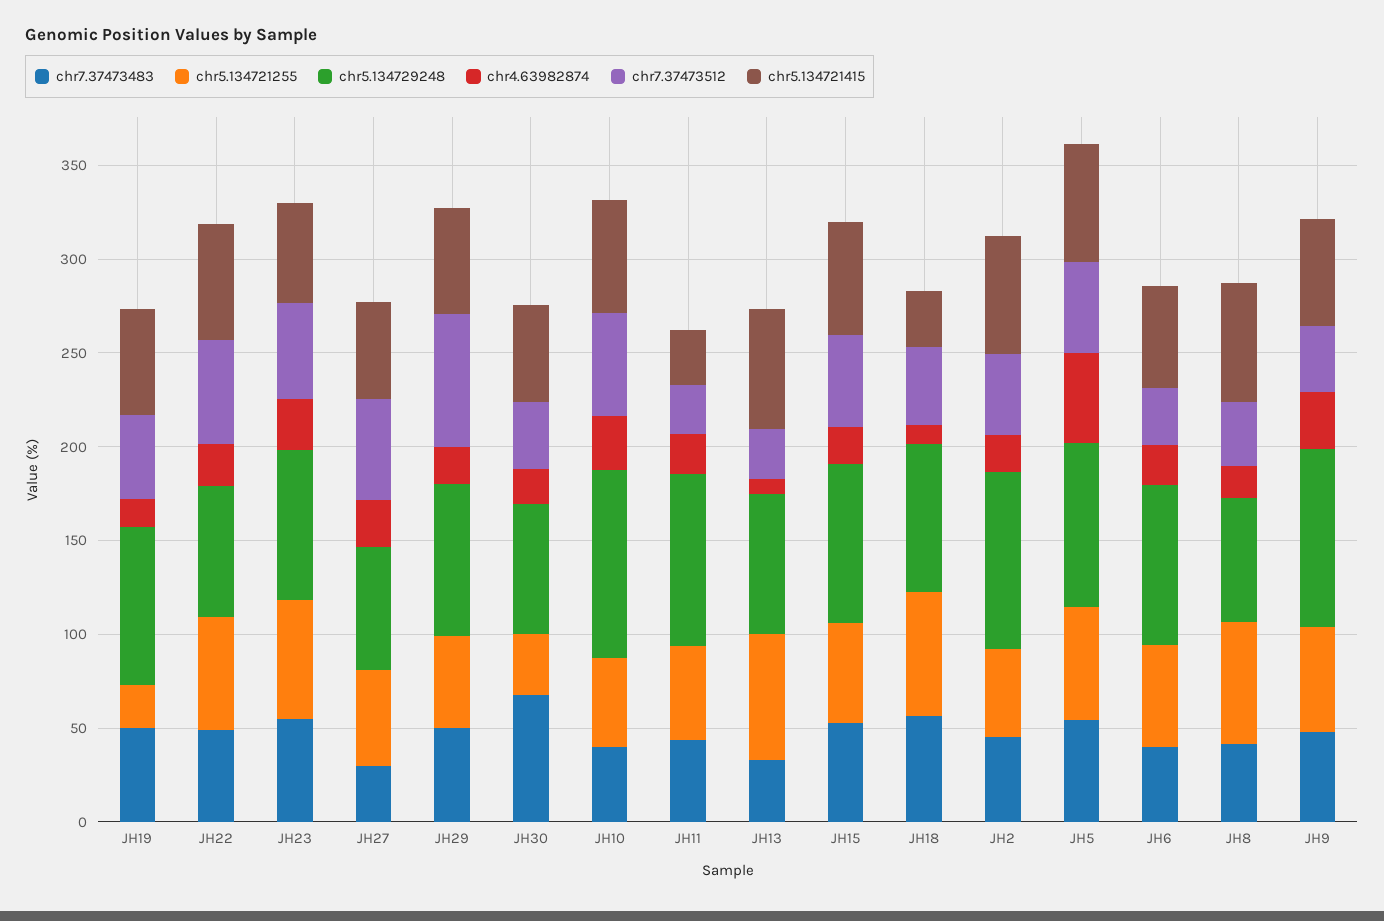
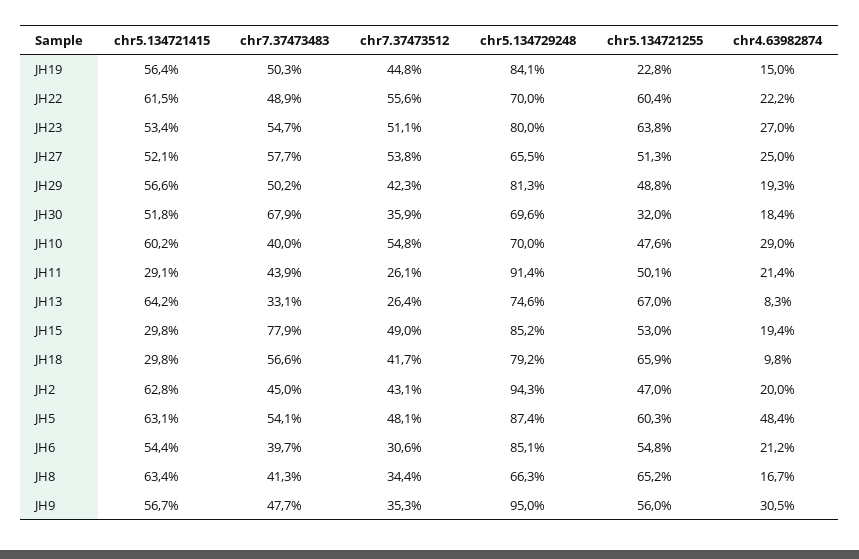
  {
    "chr7.37473483": {
      "JH19": 50.3,
      "JH22": 48.9,
      "JH23": 54.7,
-     "JH27": 30,
+     "JH27": 57.7,
      "JH29": 50.2,
      "JH30": 67.9,
      "JH10": 40,
      "JH11": 43.9,
      "JH13": 33.1,
-     "JH15": 50,
+     "JH15": 77.9,
      "JH18": 56.6,
      "JH2": 45,
      "JH5": 54.1,
      "JH6": 39.7,
      "JH8": 41.3,
      "JH9": 47.7
    },
    "chr5.134721255": {
      "JH19": 22.8,
      "JH22": 60.4,
      "JH23": 63.8,
      "JH27": 51.3,
      "JH29": 48.8,
      "JH30": 32,
      "JH10": 47.6,
      "JH11": 50.1,
      "JH13": 67,
      "JH15": 53,
      "JH18": 65.9,
      "JH2": 47,
      "JH5": 60.3,
      "JH6": 54.8,
      "JH8": 65.2,
      "JH9": 56
    },
    "chr5.134729248": {
      "JH19": 84.1,
      "JH22": 70,
      "JH23": 80,
      "JH27": 65.5,
      "JH29": 81.3,
      "JH30": 69.6,
-     "JH10": 100,
+     "JH10": 70,
      "JH11": 91.4,
      "JH13": 74.6,
      "JH15": 85.2,
      "JH18": 79.2,
      "JH2": 94.3,
      "JH5": 87.4,
      "JH6": 85.1,
      "JH8": 66.3,
      "JH9": 95
    },
    "chr4.63982874": {
      "JH19": 15,
      "JH22": 22.2,
      "JH23": 27,
      "JH27": 25,
      "JH29": 19.3,
      "JH30": 18.4,
      "JH10": 29,
      "JH11": 21.4,
      "JH13": 8.3,
      "JH15": 19.4,
      "JH18": 9.8,
      "JH2": 20,
      "JH5": 48.4,
      "JH6": 21.2,
      "JH8": 16.7,
      "JH9": 30.5
    },
    "chr7.37473512": {
      "JH19": 44.8,
      "JH22": 55.6,
      "JH23": 51.1,
      "JH27": 53.8,
-     "JH29": 70,
+     "JH29": 42.3,
      "JH30": 35.9,
      "JH10": 54.8,
      "JH11": 26.1,
      "JH13": 26.4,
      "JH15": 49,
      "JH18": 41.7,
      "JH2": 43.1,
      "JH5": 48.1,
      "JH6": 30.6,
      "JH8": 34.4,
      "JH9": 35.3
    },
    "chr5.134721415": {
      "JH19": 56.4,
      "JH22": 61.5,
      "JH23": 53.4,
      "JH27": 52.1,
      "JH29": 56.6,
      "JH30": 51.8,
      "JH10": 60.2,
      "JH11": 29.1,
      "JH13": 64.2,
-     "JH15": 60,
+     "JH15": 29.8,
      "JH18": 29.8,
      "JH2": 62.8,
      "JH5": 63.1,
      "JH6": 54.4,
      "JH8": 63.4,
      "JH9": 56.7
    }
  }

